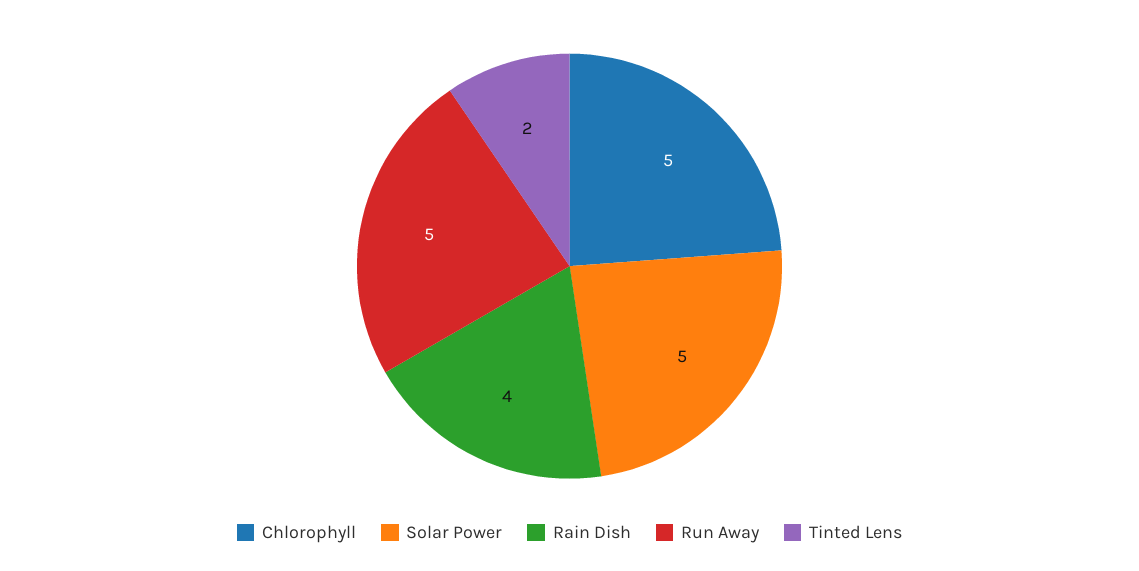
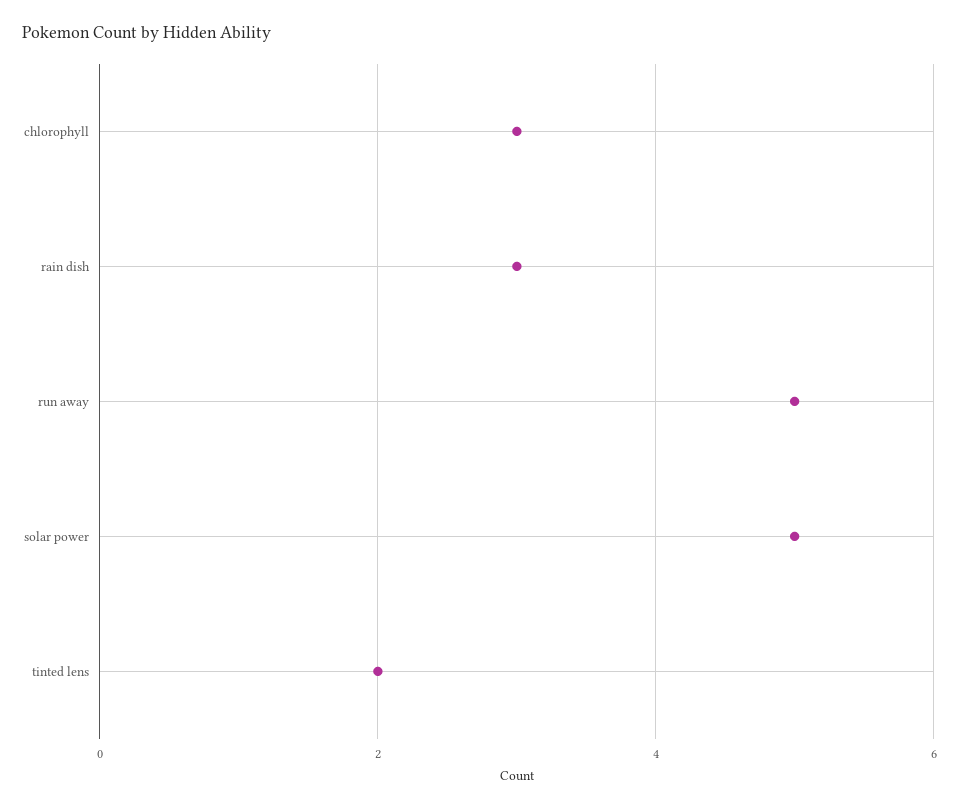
  {
-   "Chlorophyll": 5,
+   "Chlorophyll": 3,
    "Solar Power": 5,
-   "Rain Dish": 4,
+   "Rain Dish": 3,
    "Run Away": 5,
    "Tinted Lens": 2
  }

